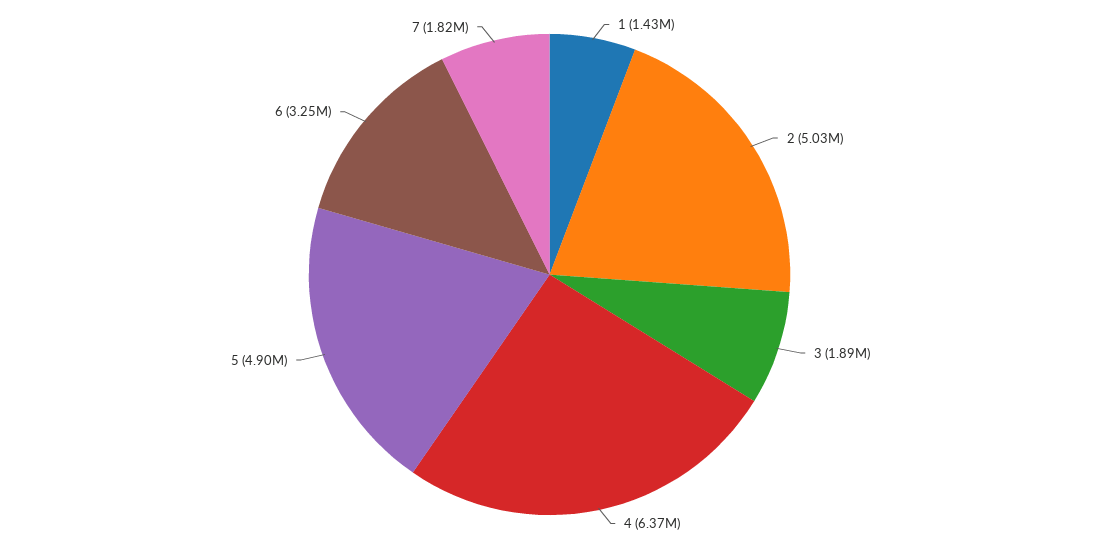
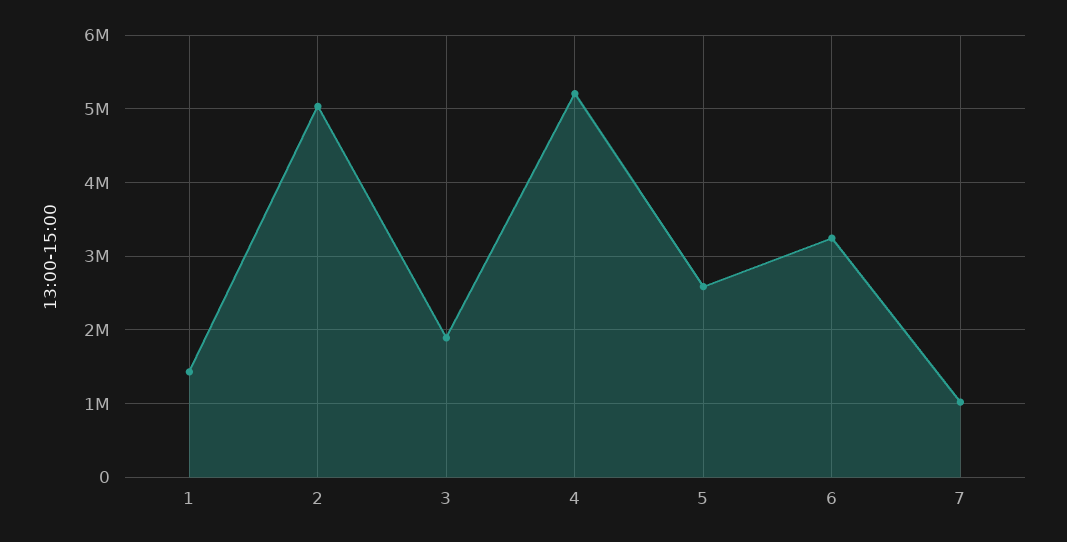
  {
    "1": 1430000,
    "2": 5030000,
    "3": 1890000,
-   "4": 6370000,
+   "4": 5200000,
-   "5": 4900000,
+   "5": 2600000,
    "6": 3250000,
-   "7": 1820000
+   "7": 1000000
  }

